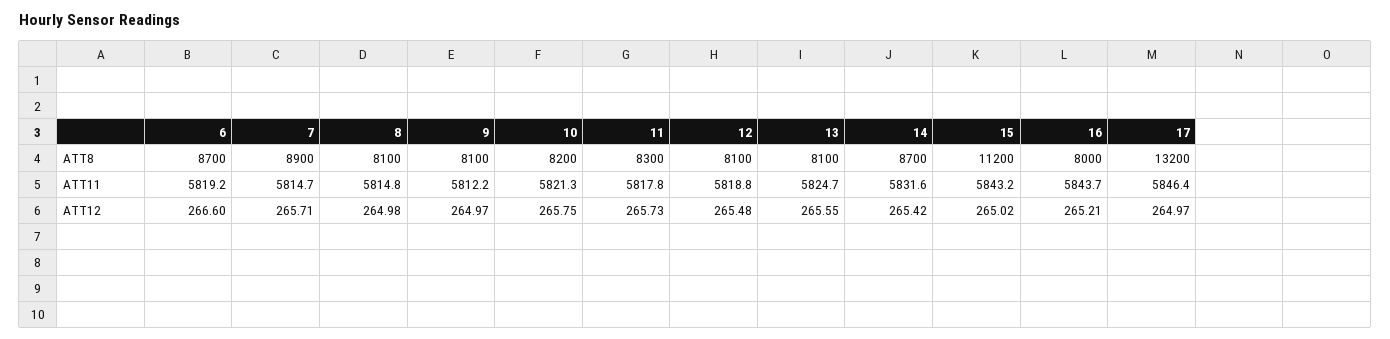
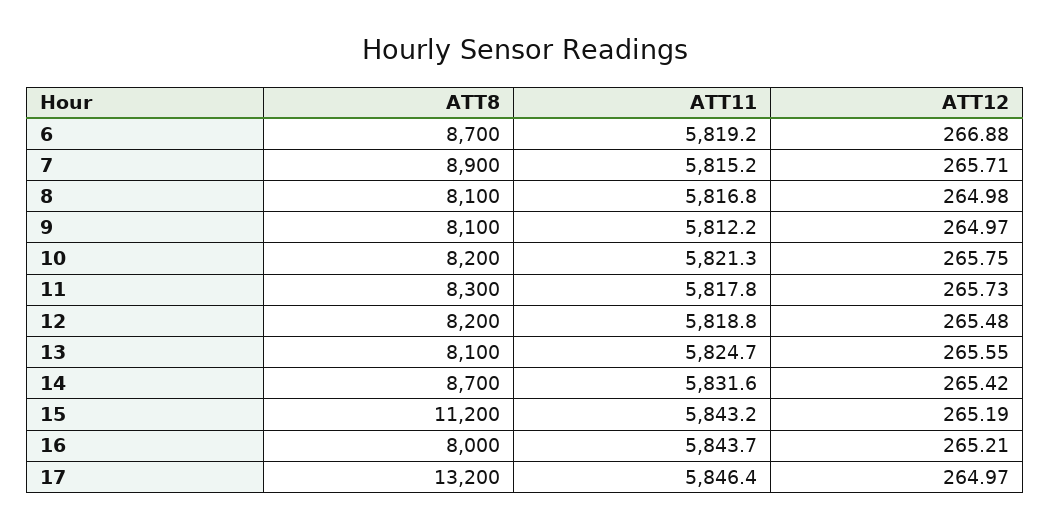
  {
    "6": {
      "ATT8": 8700,
      "ATT11": 5819.2,
-     "ATT12": 266.6
+     "ATT12": 266.88
    },
    "7": {
      "ATT8": 8900,
-     "ATT11": 5814.7,
+     "ATT11": 5815.2,
      "ATT12": 265.71
    },
    "8": {
      "ATT8": 8100,
-     "ATT11": 5814.8,
+     "ATT11": 5816.8,
      "ATT12": 264.98
    },
    "9": {
      "ATT8": 8100,
      "ATT11": 5812.2,
      "ATT12": 264.97
    },
    "10": {
      "ATT8": 8200,
      "ATT11": 5821.3,
      "ATT12": 265.75
    },
    "11": {
      "ATT8": 8300,
      "ATT11": 5817.8,
      "ATT12": 265.73
    },
    "12": {
-     "ATT8": 8100,
+     "ATT8": 8200,
      "ATT11": 5818.8,
      "ATT12": 265.48
    },
    "13": {
      "ATT8": 8100,
      "ATT11": 5824.7,
      "ATT12": 265.55
    },
    "14": {
      "ATT8": 8700,
      "ATT11": 5831.6,
      "ATT12": 265.42
    },
    "15": {
      "ATT8": 11200,
      "ATT11": 5843.2,
-     "ATT12": 265.02
+     "ATT12": 265.19
    },
    "16": {
      "ATT8": 8000,
      "ATT11": 5843.7,
      "ATT12": 265.21
    },
    "17": {
      "ATT8": 13200,
      "ATT11": 5846.4,
      "ATT12": 264.97
    }
  }

